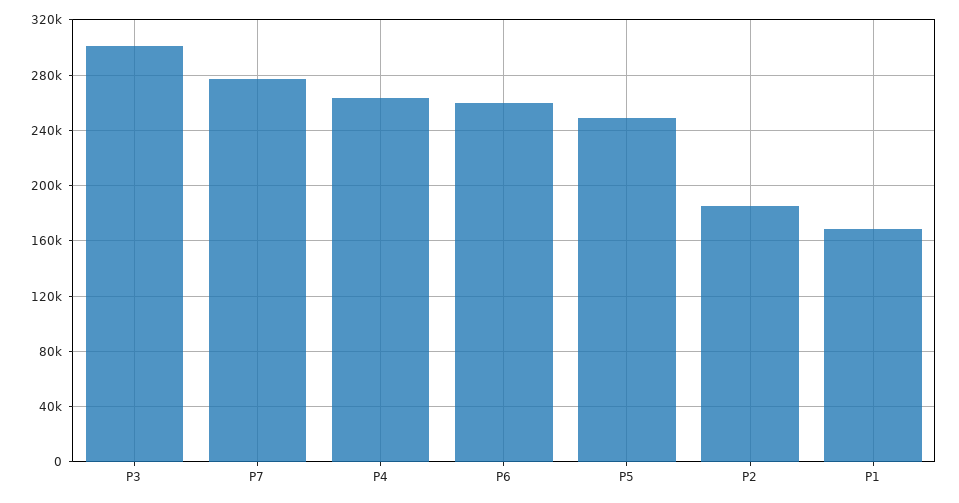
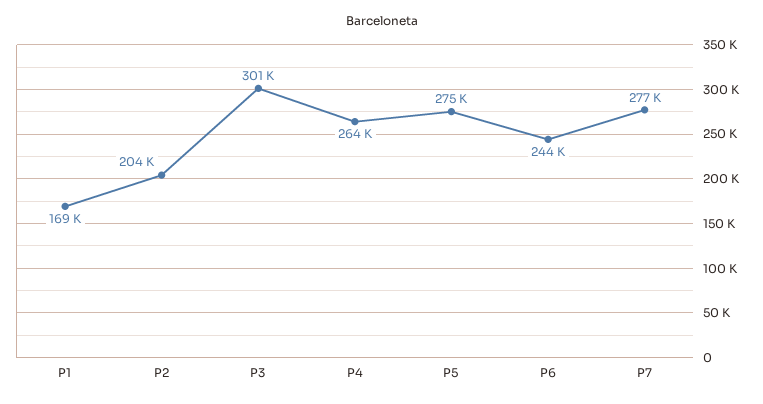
  {
    "P3": 301000,
    "P7": 277000,
    "P4": 264000,
-   "P6": 260000,
+   "P6": 244000,
-   "P5": 250000,
+   "P5": 275000,
-   "P2": 185000,
+   "P2": 204000,
    "P1": 169000
  }

